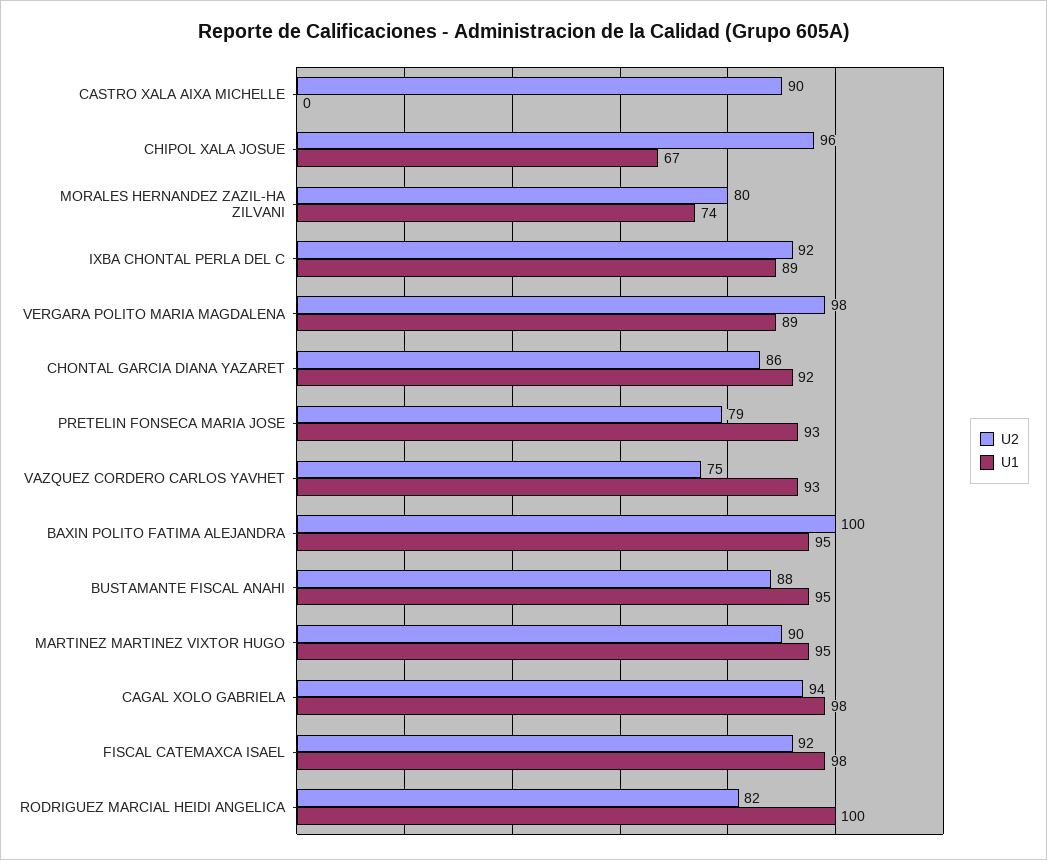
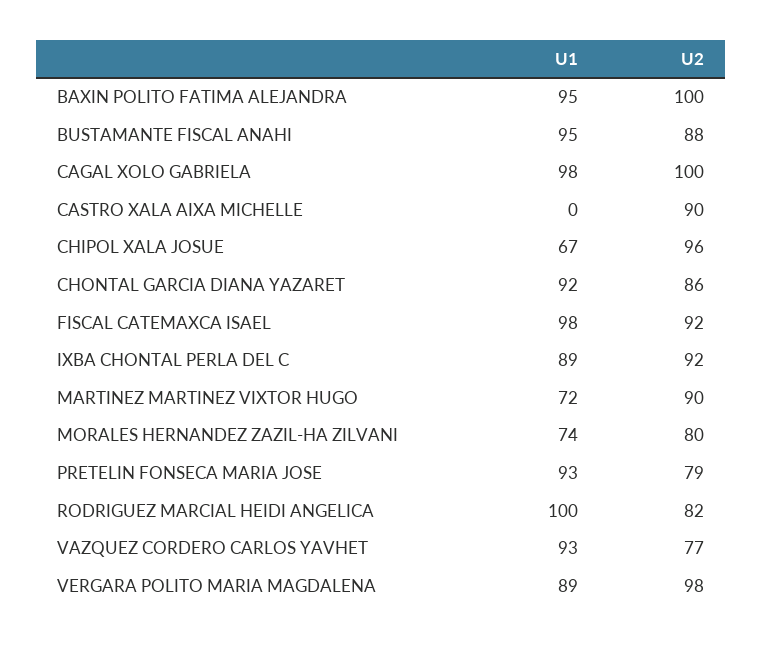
  {
    "U2": {
      "CASTRO XALA AIXA MICHELLE": 90,
      "CHIPOL XALA JOSUE": 96,
      "MORALES HERNANDEZ ZAZIL-HA ZILVANI": 80,
      "IXBA CHONTAL PERLA DEL C": 92,
      "VERGARA POLITO MARIA MAGDALENA": 98,
      "CHONTAL GARCIA DIANA YAZARET": 86,
      "PRETELIN FONSECA MARIA JOSE": 79,
-     "VAZQUEZ CORDERO CARLOS YAVHET": 75,
+     "VAZQUEZ CORDERO CARLOS YAVHET": 77,
      "BAXIN POLITO FATIMA ALEJANDRA": 100,
      "BUSTAMANTE FISCAL ANAHI": 88,
      "MARTINEZ MARTINEZ VIXTOR HUGO": 90,
-     "CAGAL XOLO GABRIELA": 94,
+     "CAGAL XOLO GABRIELA": 100,
      "FISCAL CATEMAXCA ISAEL": 92,
      "RODRIGUEZ MARCIAL HEIDI ANGELICA": 82
    },
    "U1": {
      "CASTRO XALA AIXA MICHELLE": 0,
      "CHIPOL XALA JOSUE": 67,
      "MORALES HERNANDEZ ZAZIL-HA ZILVANI": 74,
      "IXBA CHONTAL PERLA DEL C": 89,
      "VERGARA POLITO MARIA MAGDALENA": 89,
      "CHONTAL GARCIA DIANA YAZARET": 92,
      "PRETELIN FONSECA MARIA JOSE": 93,
      "VAZQUEZ CORDERO CARLOS YAVHET": 93,
      "BAXIN POLITO FATIMA ALEJANDRA": 95,
      "BUSTAMANTE FISCAL ANAHI": 95,
-     "MARTINEZ MARTINEZ VIXTOR HUGO": 95,
+     "MARTINEZ MARTINEZ VIXTOR HUGO": 72,
      "CAGAL XOLO GABRIELA": 98,
      "FISCAL CATEMAXCA ISAEL": 98,
      "RODRIGUEZ MARCIAL HEIDI ANGELICA": 100
    }
  }

